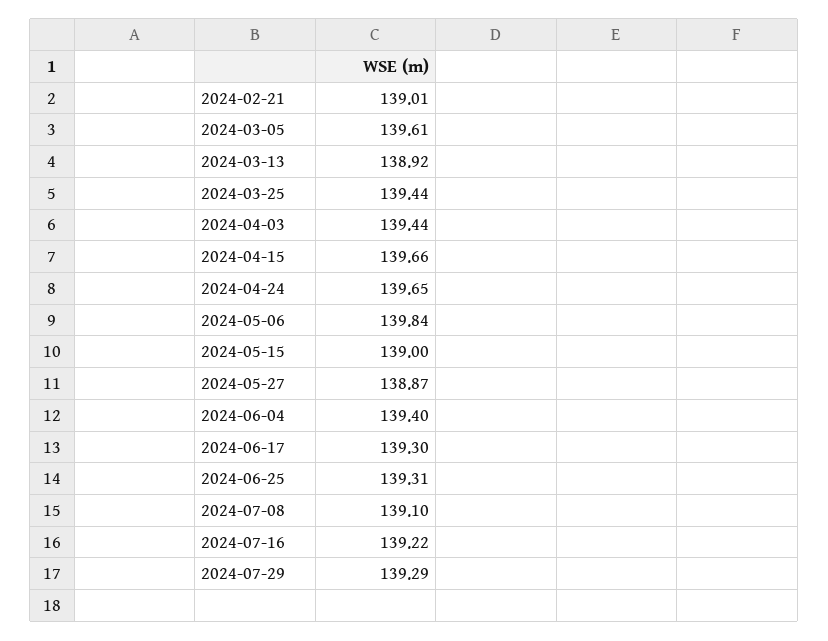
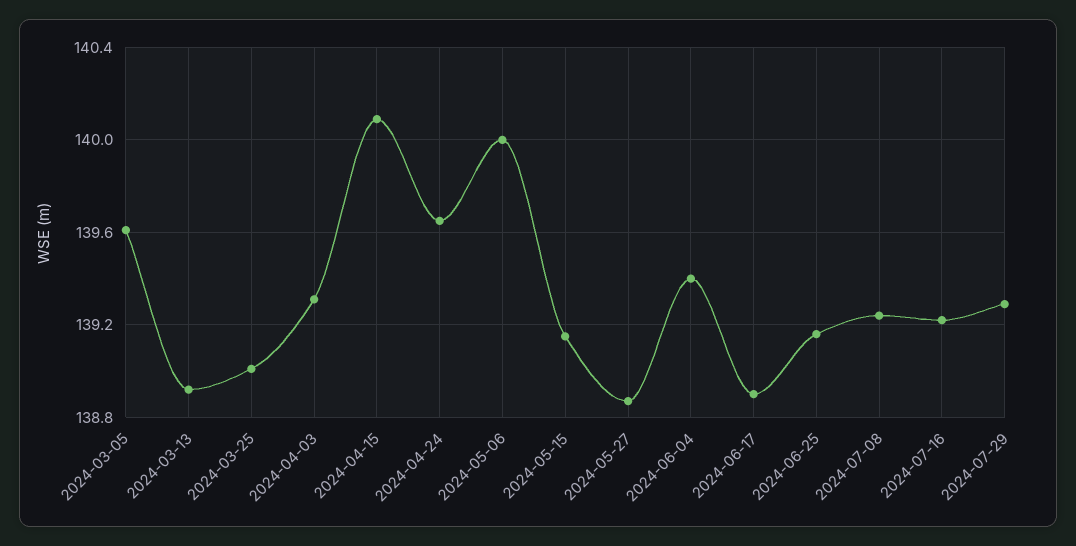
  {
-   "2024-02-21": 139.01,
    "2024-03-05": 139.61,
    "2024-03-13": 138.92,
-   "2024-03-25": 139.44,
+   "2024-03-25": 139,
-   "2024-04-03": 139.44,
+   "2024-04-03": 139.3,
-   "2024-04-15": 139.66,
+   "2024-04-15": 140.1,
    "2024-04-24": 139.65,
-   "2024-05-06": 139.84,
+   "2024-05-06": 140,
-   "2024-05-15": 139,
+   "2024-05-15": 139.15,
    "2024-05-27": 138.87,
    "2024-06-04": 139.4,
-   "2024-06-17": 139.3,
+   "2024-06-17": 138.9,
-   "2024-06-25": 139.31,
+   "2024-06-25": 139.15,
-   "2024-07-08": 139.1,
+   "2024-07-08": 139.25,
    "2024-07-16": 139.22,
    "2024-07-29": 139.29
  }

